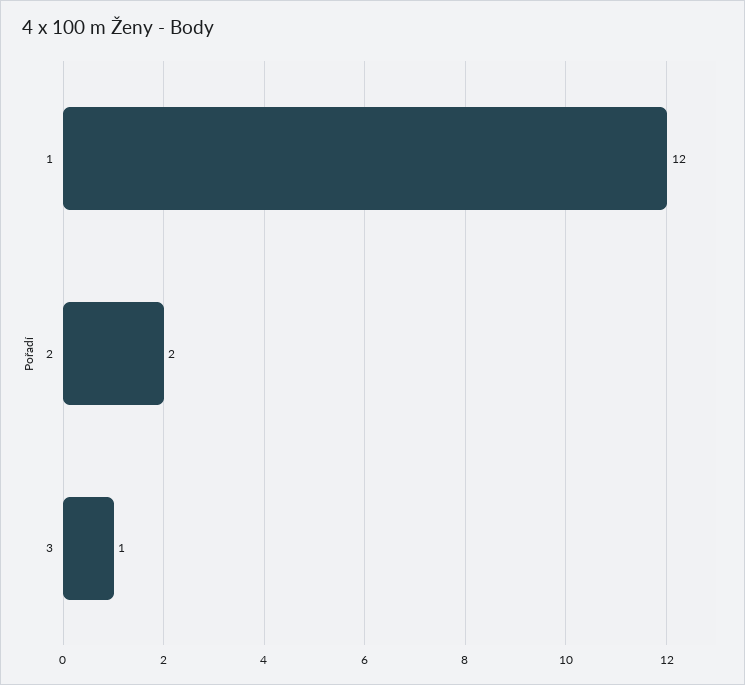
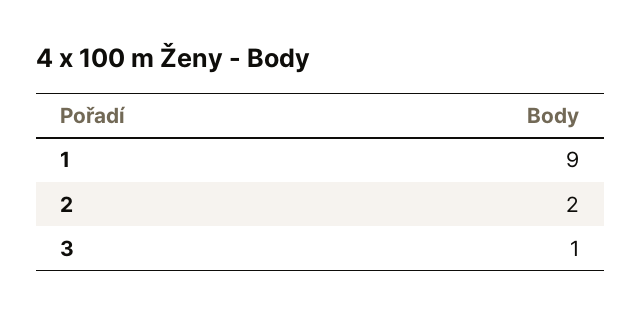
  {
-   "1": 12,
+   "1": 9,
    "2": 2,
    "3": 1
  }

